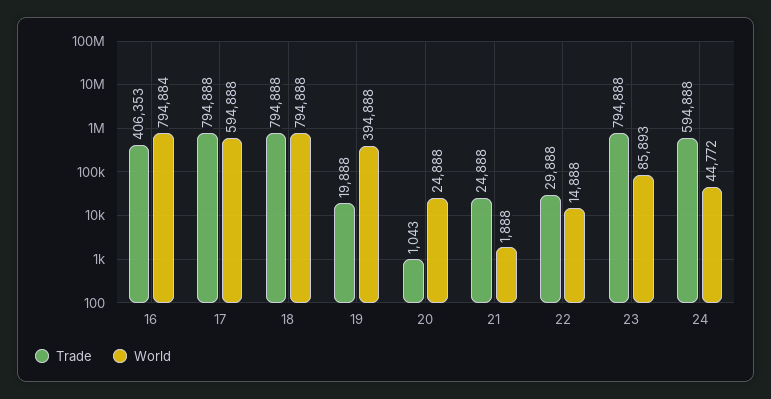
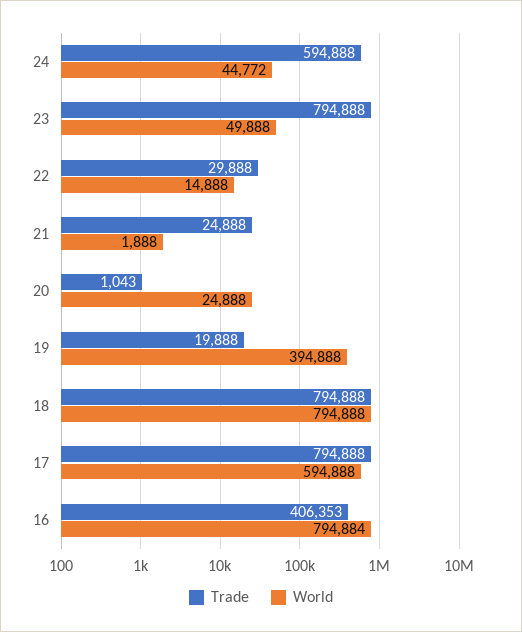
  {
    "Trade": {
      "16": 406353,
      "17": 794888,
      "18": 794888,
      "19": 19888,
      "20": 1043,
      "21": 24888,
      "22": 29888,
      "23": 794888,
      "24": 594888
    },
    "World": {
      "16": 794884,
      "17": 594888,
      "18": 794888,
      "19": 394888,
      "20": 24888,
      "21": 1888,
      "22": 14888,
-     "23": 85893,
+     "23": 49888,
      "24": 44772
    }
  }

